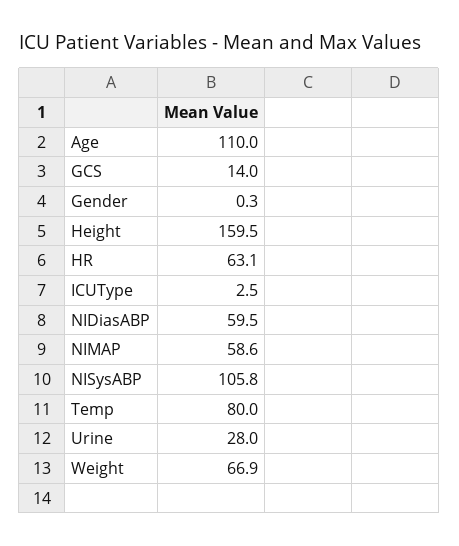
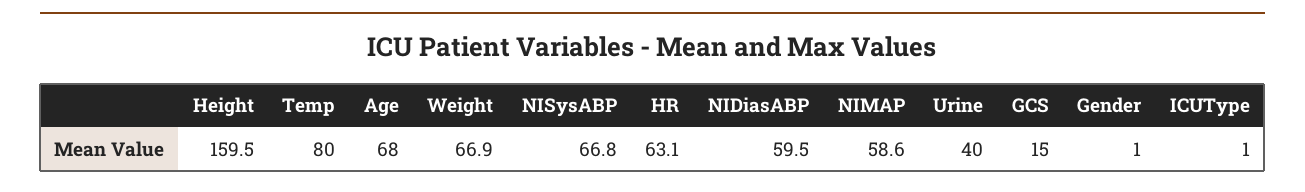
  {
-   "Age": 110,
+   "Age": 68,
-   "GCS": 14,
+   "GCS": 15,
-   "Gender": 0.3,
+   "Gender": 1,
    "Height": 159.5,
    "HR": 63.1,
-   "ICUType": 2.5,
+   "ICUType": 1,
    "NIDiasABP": 59.5,
    "NIMAP": 58.6,
-   "NISysABP": 105.8,
+   "NISysABP": 66.8,
    "Temp": 80,
-   "Urine": 28,
+   "Urine": 40,
    "Weight": 66.9
  }

